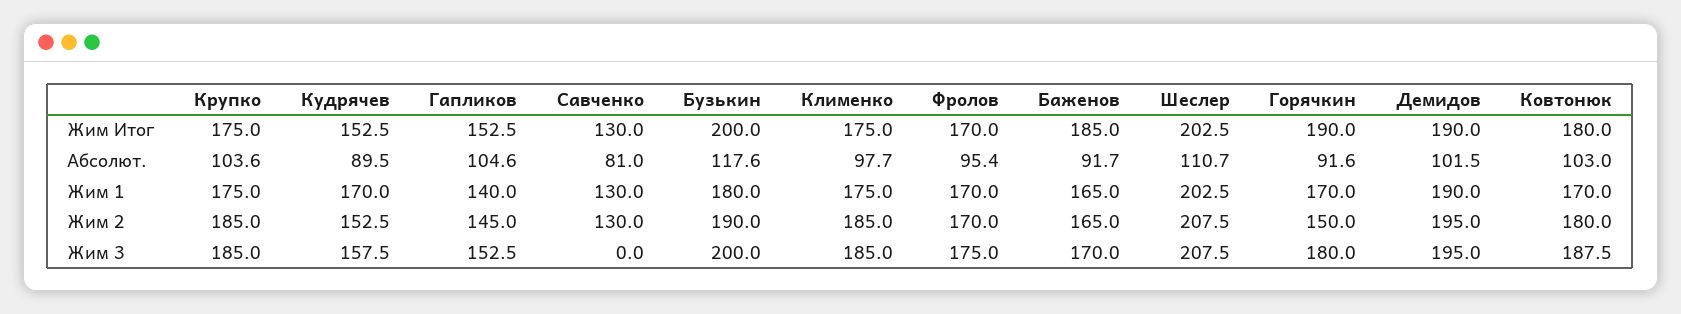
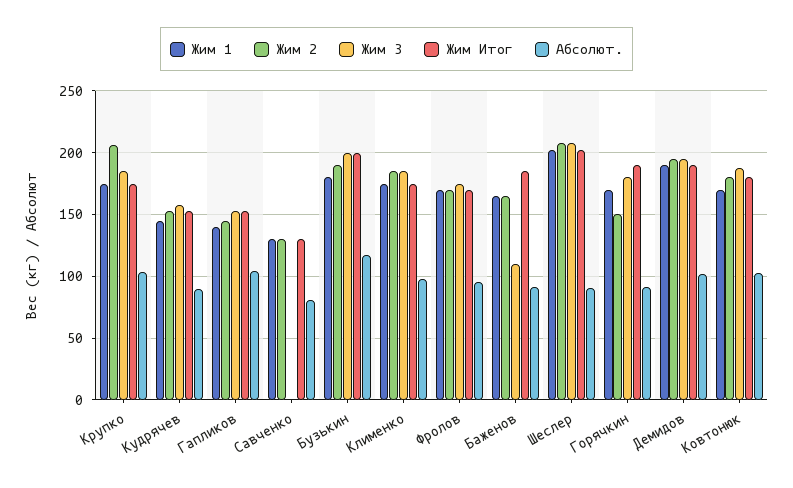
  {
    "Жим Итог": {
      "Крупко": 175,
      "Кудрячев": 152.5,
      "Гапликов": 152.5,
      "Савченко": 130,
      "Бузькин": 200,
      "Клименко": 175,
      "Фролов": 170,
      "Баженов": 185,
      "Шеслер": 202.5,
      "Горячкин": 190,
      "Демидов": 190,
      "Ковтонюк": 180
    },
    "Абсолют.": {
      "Крупко": 103.6,
      "Кудрячев": 89.5,
      "Гапликов": 104.6,
      "Савченко": 81,
      "Бузькин": 117.6,
      "Клименко": 97.7,
      "Фролов": 95.4,
      "Баженов": 91.7,
-     "Шеслер": 110.7,
+     "Шеслер": 90,
      "Горячкин": 91.6,
      "Демидов": 101.5,
      "Ковтонюк": 103
    },
    "Жим 1": {
      "Крупко": 175,
-     "Кудрячев": 170,
+     "Кудрячев": 145,
      "Гапликов": 140,
      "Савченко": 130,
      "Бузькин": 180,
      "Клименко": 175,
      "Фролов": 170,
      "Баженов": 165,
      "Шеслер": 202.5,
      "Горячкин": 170,
      "Демидов": 190,
      "Ковтонюк": 170
    },
    "Жим 2": {
-     "Крупко": 185,
+     "Крупко": 205,
      "Кудрячев": 152.5,
      "Гапликов": 145,
      "Савченко": 130,
      "Бузькин": 190,
      "Клименко": 185,
      "Фролов": 170,
      "Баженов": 165,
      "Шеслер": 207.5,
      "Горячкин": 150,
      "Демидов": 195,
      "Ковтонюк": 180
    },
    "Жим 3": {
      "Крупко": 185,
      "Кудрячев": 157.5,
      "Гапликов": 152.5,
      "Савченко": 0,
      "Бузькин": 200,
      "Клименко": 185,
      "Фролов": 175,
-     "Баженов": 170,
+     "Баженов": 110,
      "Шеслер": 207.5,
      "Горячкин": 180,
      "Демидов": 195,
      "Ковтонюк": 187.5
    }
  }

